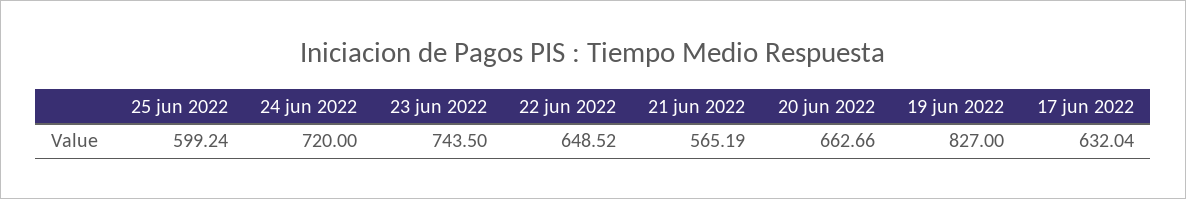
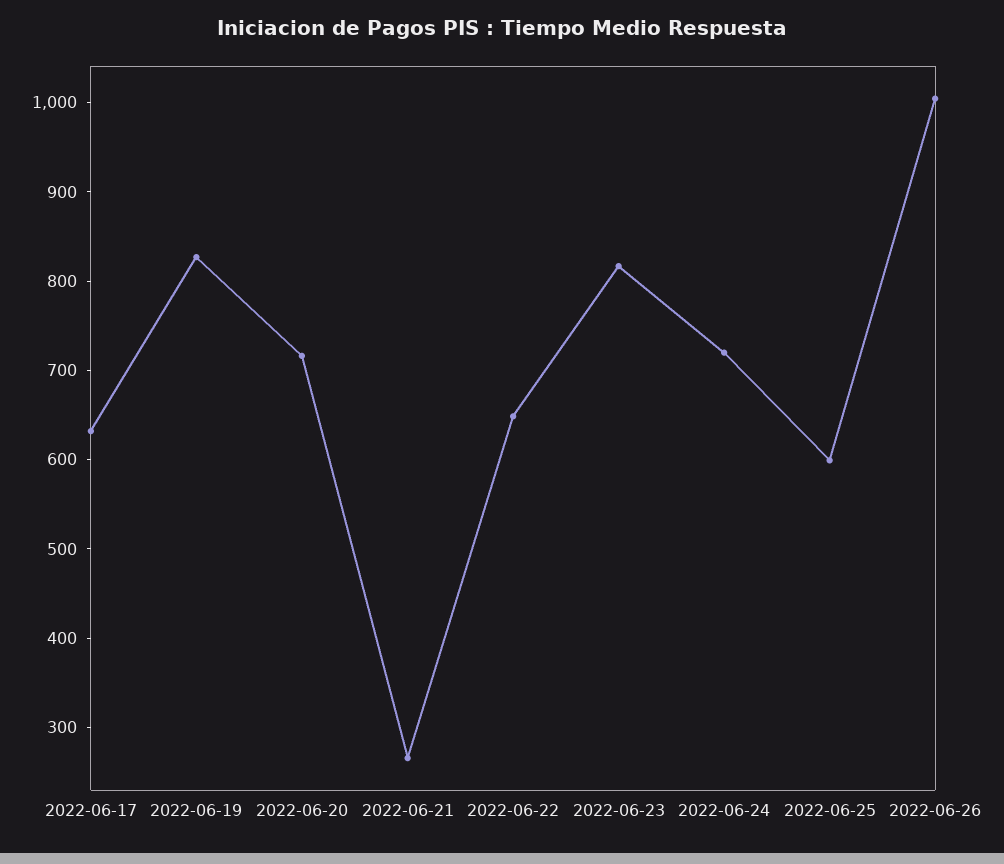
  {
    "25 jun 2022": 599.24,
    "24 jun 2022": 720,
-   "23 jun 2022": 743.5,
+   "23 jun 2022": 820,
    "22 jun 2022": 648.52,
-   "21 jun 2022": 565.19,
+   "21 jun 2022": 260,
-   "20 jun 2022": 662.66,
+   "20 jun 2022": 720,
    "19 jun 2022": 827,
-   "17 jun 2022": 632.04
+   "17 jun 2022": 632.04,
+   "2022-06-26": 1000
  }

